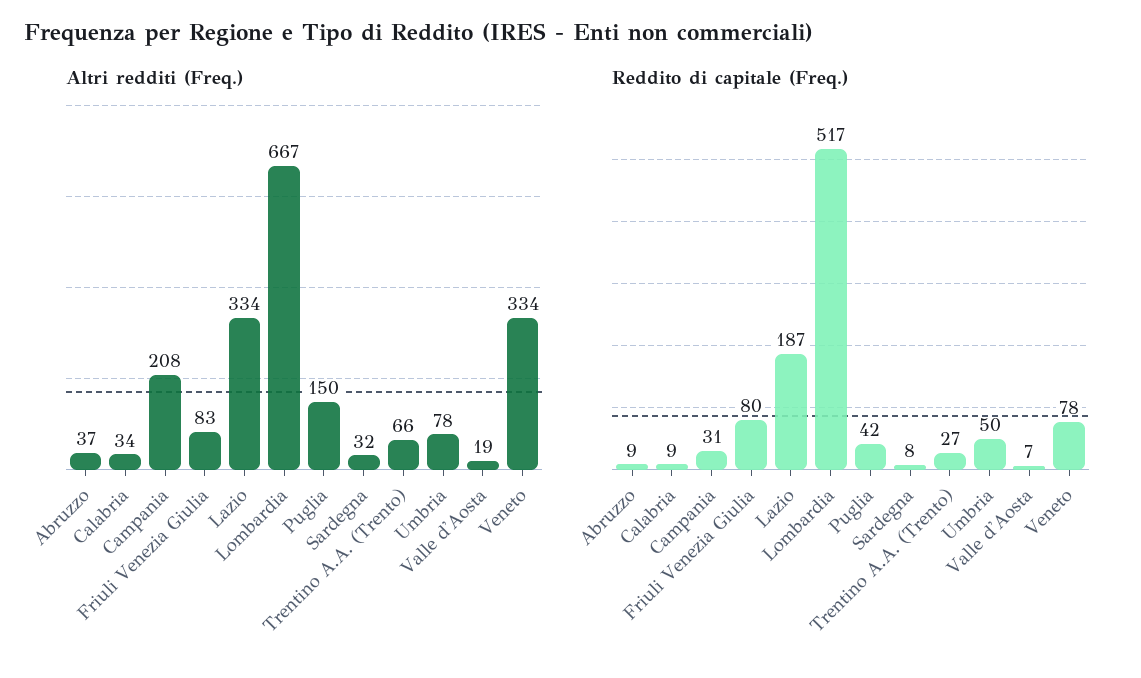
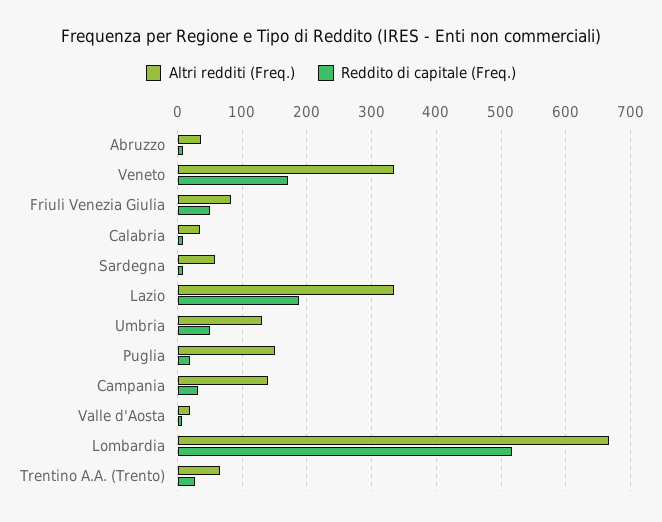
  {
    "Altri redditi (Freq.)": {
      "Abruzzo": 37,
      "Calabria": 34,
-     "Campania": 208,
+     "Campania": 140,
      "Friuli Venezia Giulia": 83,
      "Lazio": 334,
      "Lombardia": 667,
      "Puglia": 150,
-     "Sardegna": 32,
+     "Sardegna": 60,
      "Trentino A.A. (Trento)": 66,
-     "Umbria": 78,
+     "Umbria": 130,
      "Valle d'Aosta": 19,
      "Veneto": 334
    },
    "Reddito di capitale (Freq.)": {
      "Abruzzo": 9,
      "Calabria": 9,
      "Campania": 31,
-     "Friuli Venezia Giulia": 80,
+     "Friuli Venezia Giulia": 50,
      "Lazio": 187,
      "Lombardia": 517,
-     "Puglia": 42,
+     "Puglia": 20,
      "Sardegna": 8,
      "Trentino A.A. (Trento)": 27,
      "Umbria": 50,
      "Valle d'Aosta": 7,
-     "Veneto": 78
+     "Veneto": 170
    }
  }

